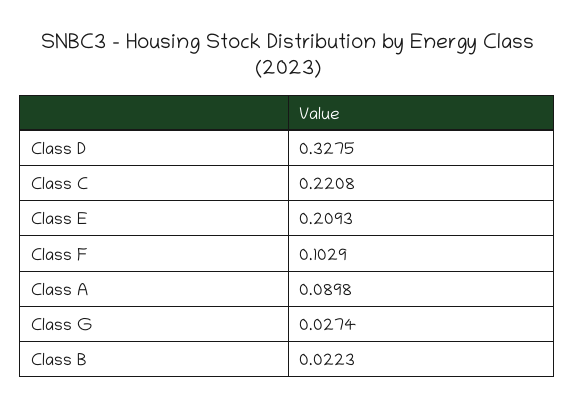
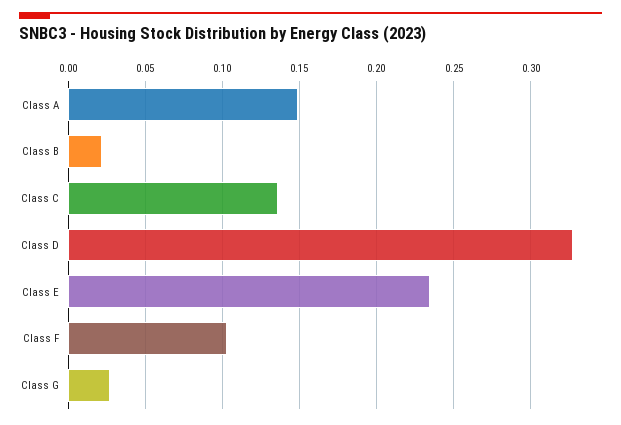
  {
    "Class D": 0.3275,
-   "Class C": 0.2208,
+   "Class C": 0.135,
-   "Class E": 0.2093,
+   "Class E": 0.235,
    "Class F": 0.1029,
-   "Class A": 0.0898,
+   "Class A": 0.15,
    "Class G": 0.0274,
    "Class B": 0.0223
  }

